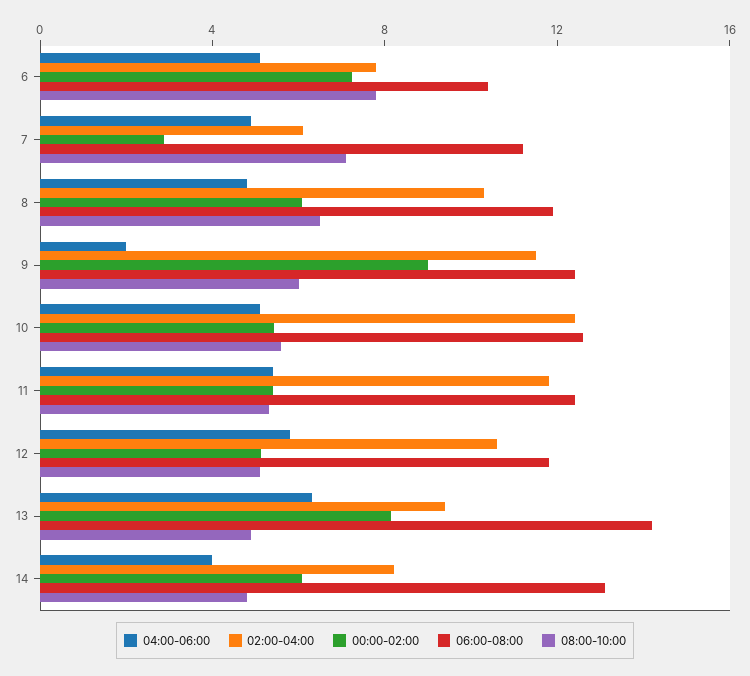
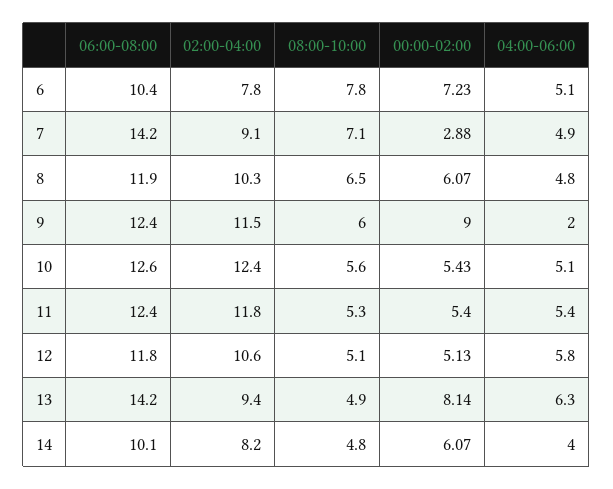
  {
    "04:00-06:00": {
      "6": 5.1,
      "7": 4.9,
      "8": 4.8,
      "9": 2,
      "10": 5.1,
      "11": 5.4,
      "12": 5.8,
      "13": 6.3,
      "14": 4
    },
    "02:00-04:00": {
      "6": 7.8,
-     "7": 6,
+     "7": 9.1,
      "8": 10.3,
      "9": 11.5,
      "10": 12.4,
      "11": 11.8,
      "12": 10.6,
      "13": 9.4,
      "14": 8.2
    },
    "00:00-02:00": {
      "6": 7.23,
      "7": 2.88,
      "8": 6.07,
      "9": 9,
      "10": 5.43,
      "11": 5.4,
      "12": 5.13,
      "13": 8.14,
      "14": 6.07
    },
    "06:00-08:00": {
      "6": 10.4,
-     "7": 11,
+     "7": 14.2,
      "8": 11.9,
      "9": 12.4,
      "10": 12.6,
      "11": 12.4,
      "12": 11.8,
      "13": 14.2,
-     "14": 13
+     "14": 10.1
    },
    "08:00-10:00": {
      "6": 7.8,
      "7": 7.1,
      "8": 6.5,
      "9": 6,
      "10": 5.6,
      "11": 5.3,
      "12": 5.1,
      "13": 4.9,
      "14": 4.8
    }
  }

